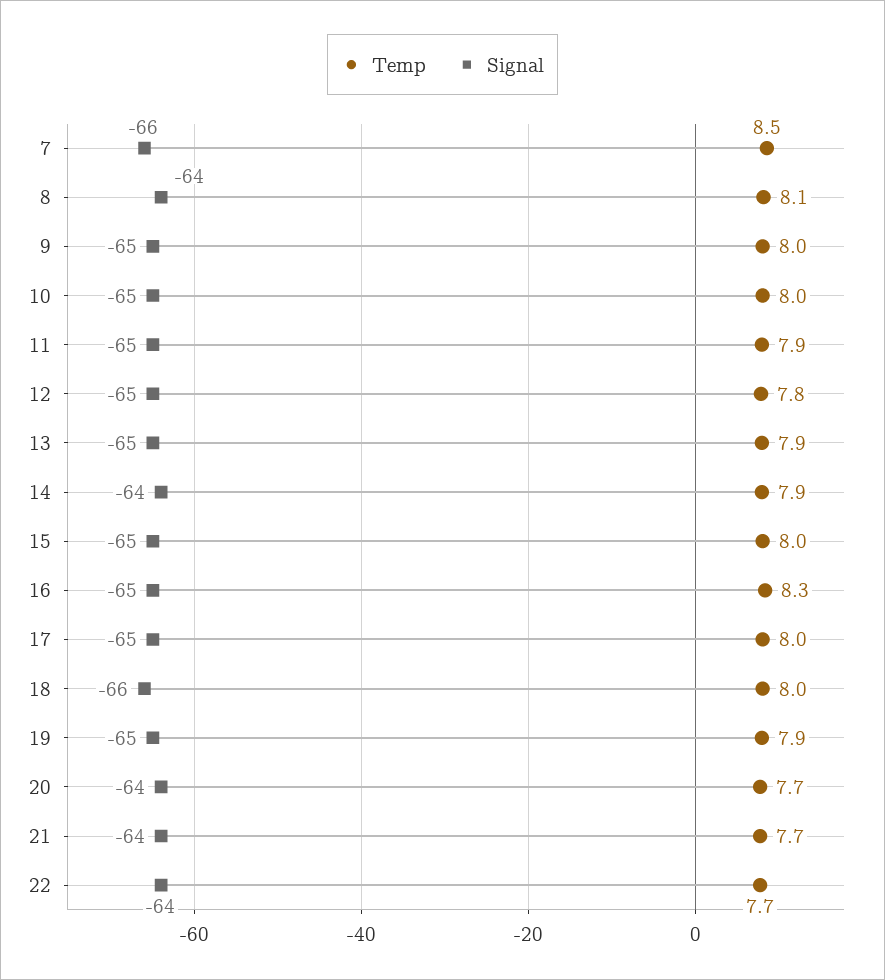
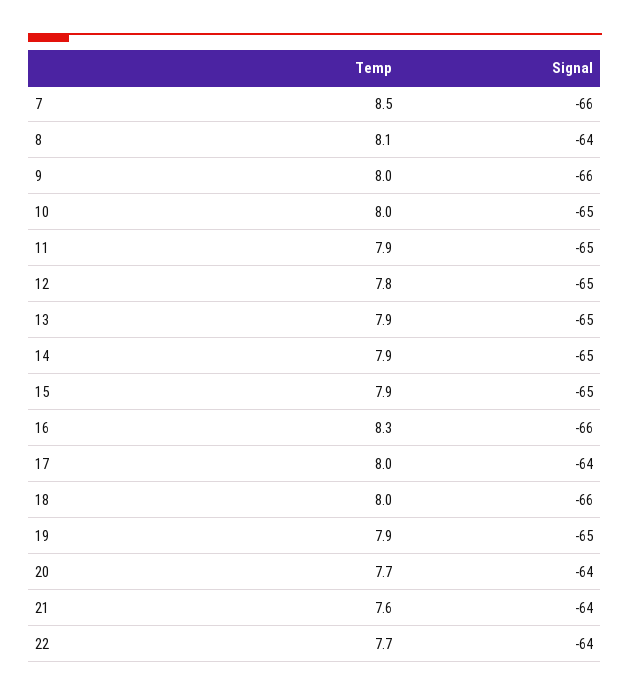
  {
    "Temp": {
      "7": 8.5,
      "8": 8.1,
      "9": 8,
      "10": 8,
      "11": 7.9,
      "12": 7.8,
      "13": 7.9,
      "14": 7.9,
-     "15": 8,
+     "15": 7.9,
      "16": 8.3,
      "17": 8,
      "18": 8,
      "19": 7.9,
      "20": 7.7,
-     "21": 7.7,
+     "21": 7.6,
      "22": 7.7
    },
    "Signal": {
      "7": -66,
      "8": -64,
-     "9": -65,
+     "9": -66,
      "10": -65,
      "11": -65,
      "12": -65,
      "13": -65,
-     "14": -64,
+     "14": -65,
      "15": -65,
-     "16": -65,
+     "16": -66,
-     "17": -65,
+     "17": -64,
      "18": -66,
      "19": -65,
      "20": -64,
      "21": -64,
      "22": -64
    }
  }

